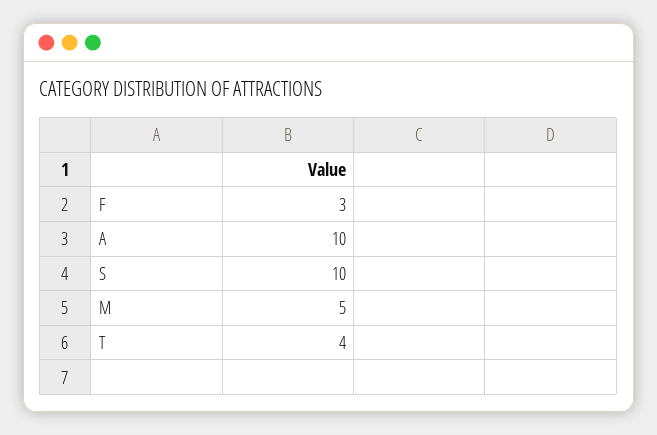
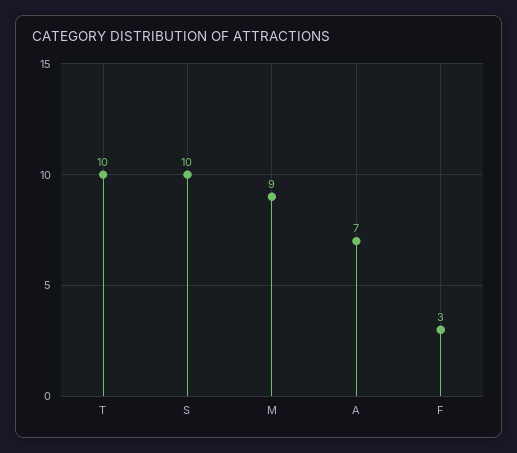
  {
    "F": 3,
-   "A": 10,
+   "A": 7,
    "S": 10,
-   "M": 5,
+   "M": 9,
-   "T": 4
+   "T": 10
  }

